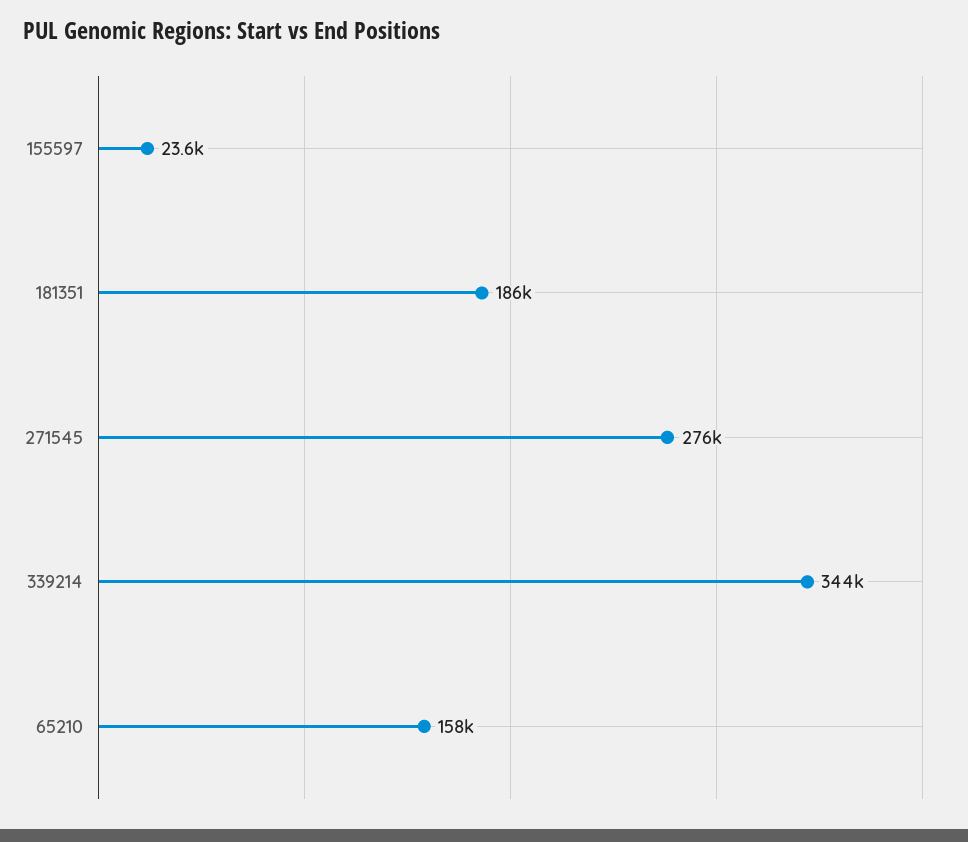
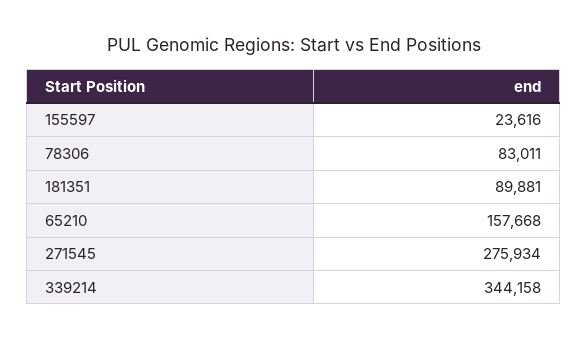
  {
    "155597": 23616,
-   "181351": 186000,
+   "181351": 89881,
    "271545": 275934,
    "339214": 344158,
-   "65210": 157668
+   "65210": 157668,
+   "78306": 83011
  }

